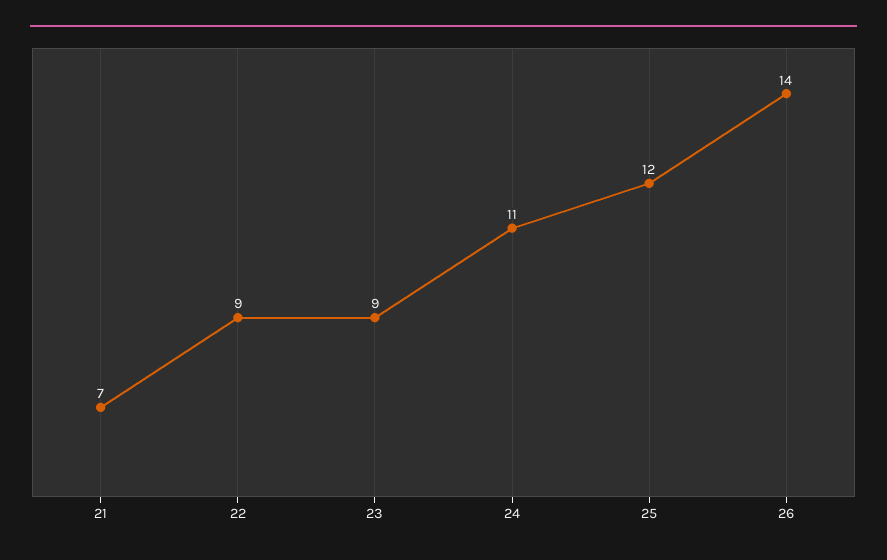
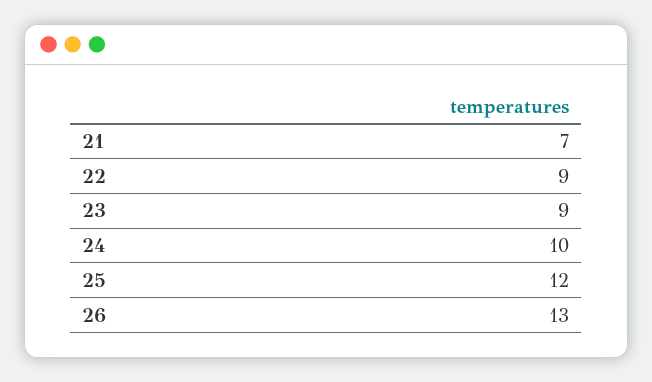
  {
    "21": 7,
    "22": 9,
    "23": 9,
-   "24": 11,
+   "24": 10,
    "25": 12,
-   "26": 14
+   "26": 13
  }

